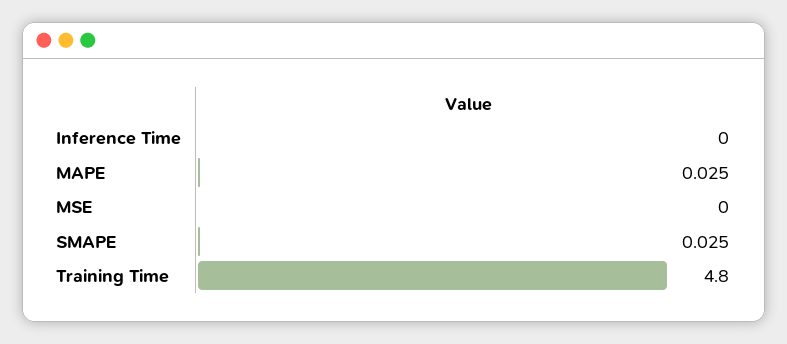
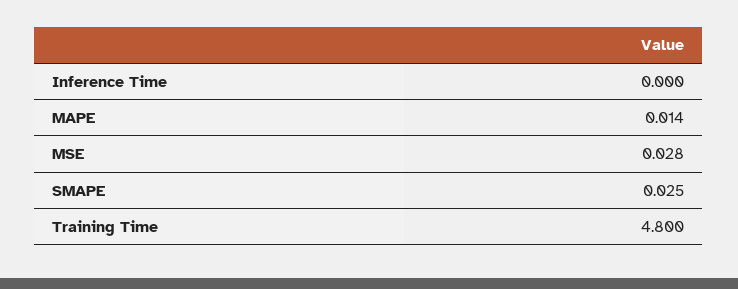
  {
    "Inference Time": 0,
-   "MAPE": 0.025,
+   "MAPE": 0.014,
-   "MSE": 0,
+   "MSE": 0.028,
    "SMAPE": 0.025,
    "Training Time": 4.8
  }

